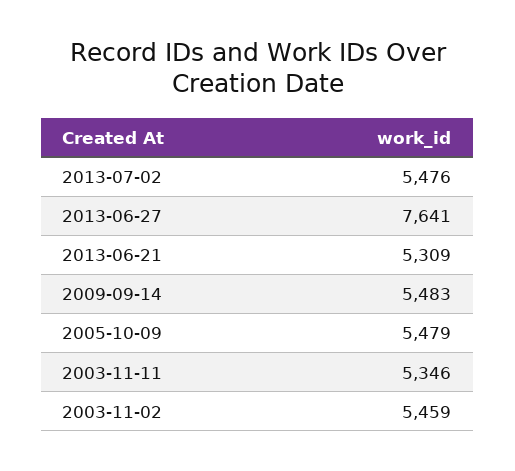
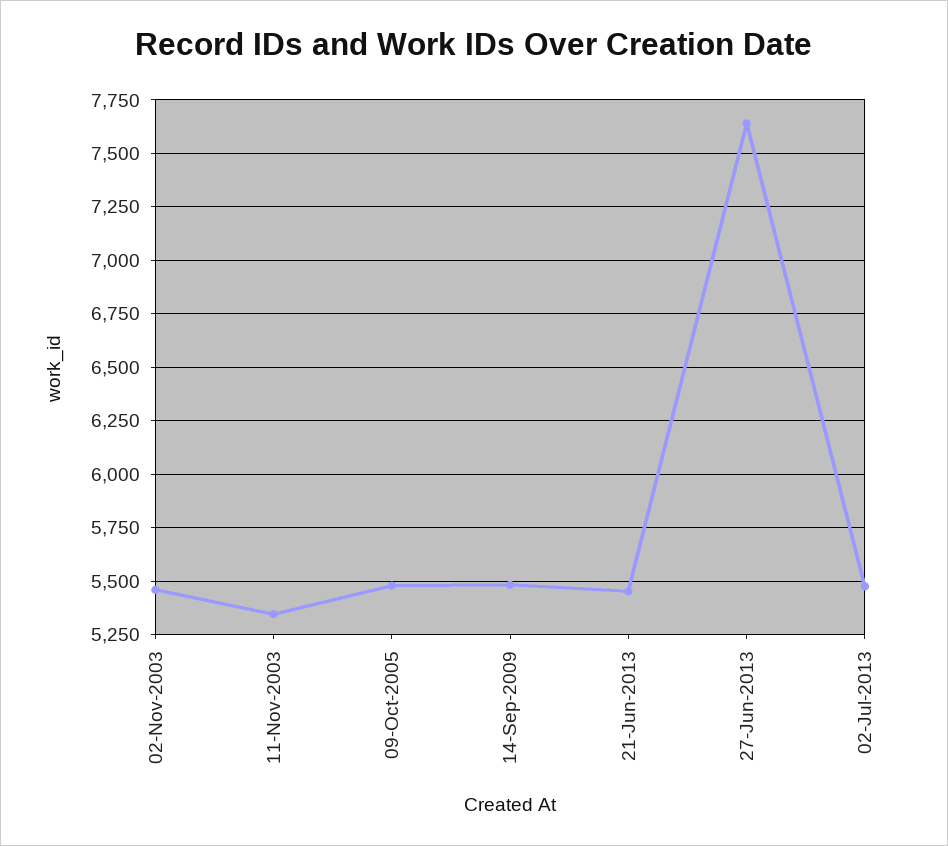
  {
    "2013-07-02": 5476,
    "2013-06-27": 7641,
-   "2013-06-21": 5309,
+   "2013-06-21": 5450,
    "2009-09-14": 5483,
    "2005-10-09": 5479,
    "2003-11-11": 5346,
    "2003-11-02": 5459
  }

